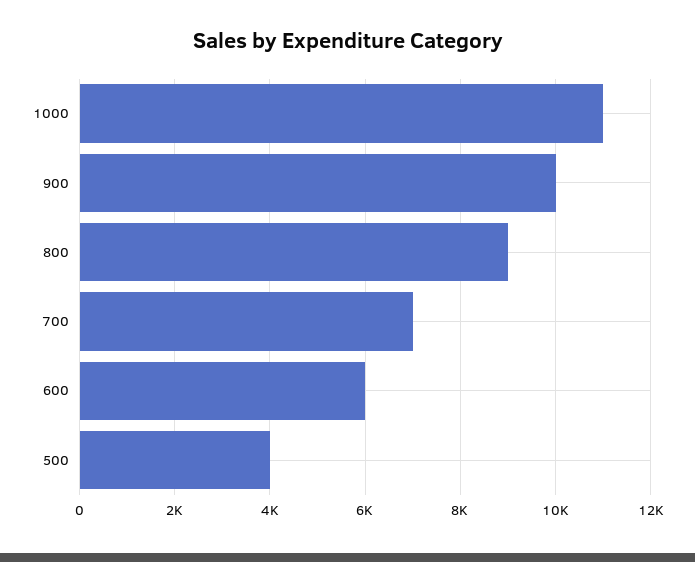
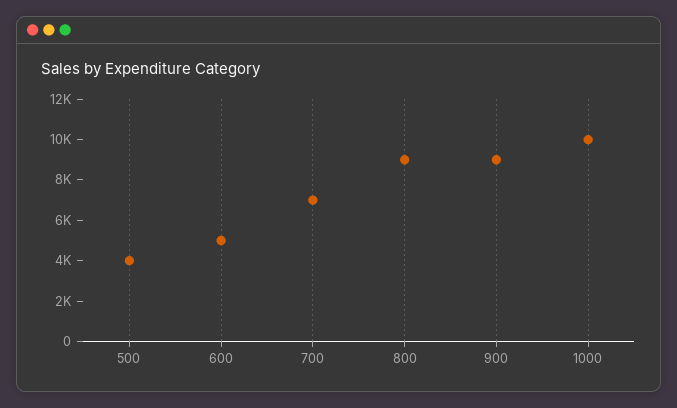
  {
-   "1000": 11000,
+   "1000": 10000,
-   "900": 10000,
+   "900": 9000,
    "800": 9000,
    "700": 7000,
-   "600": 6000,
+   "600": 5000,
    "500": 4000
  }

